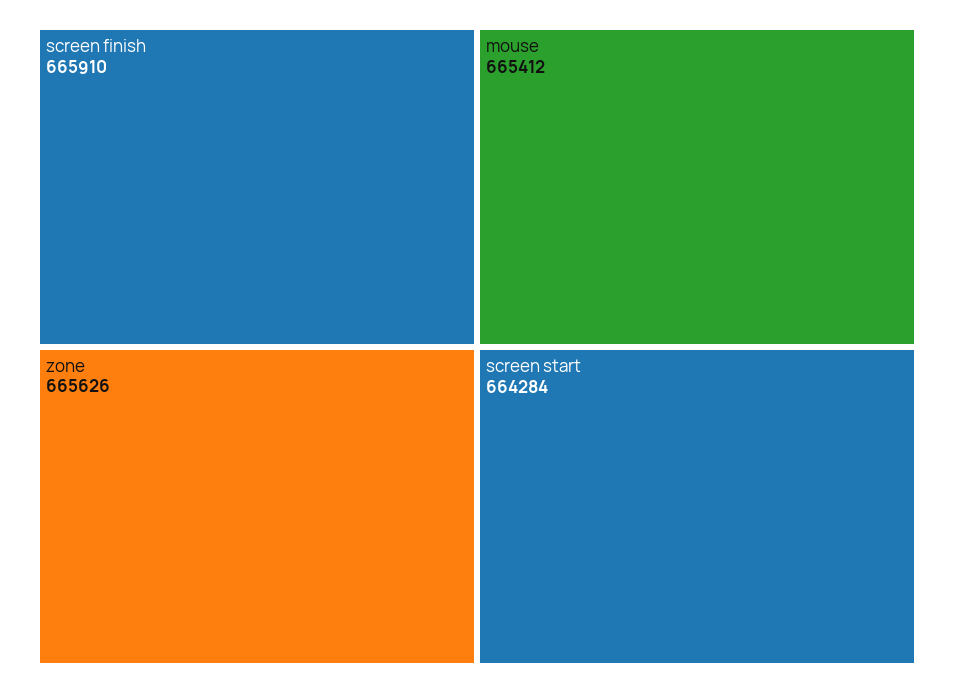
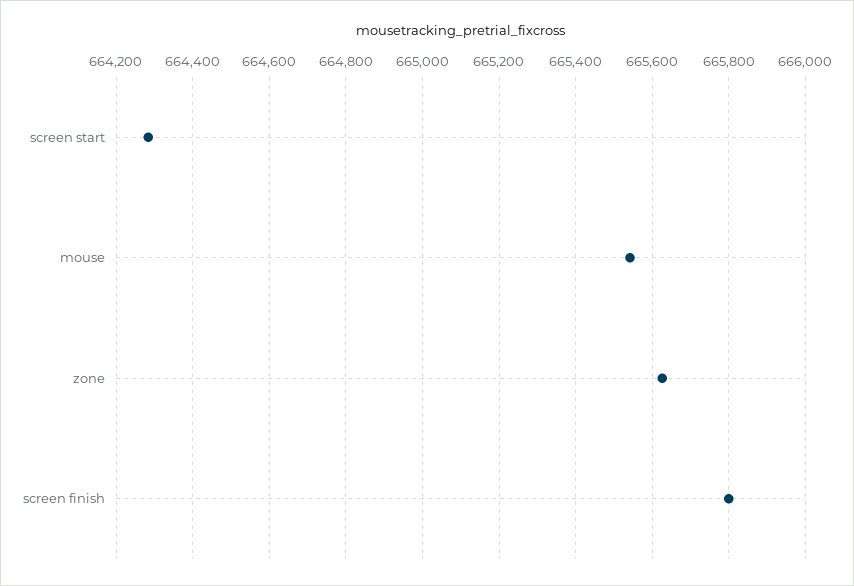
  {
-   "screen finish": 665910,
+   "screen finish": 665800,
    "zone": 665626,
-   "mouse": 665412,
+   "mouse": 665540,
    "screen start": 664284
  }

